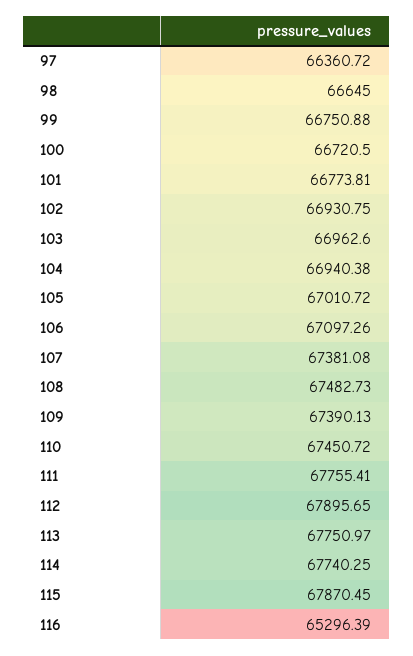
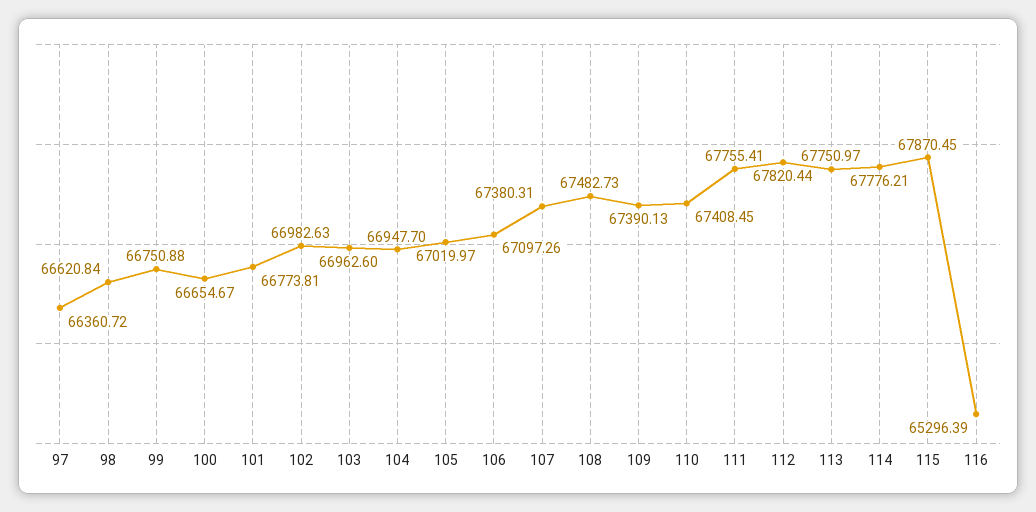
  {
    "97": 66360.72,
-   "98": 66645,
+   "98": 66620.84,
    "99": 66750.88,
-   "100": 66720.5,
+   "100": 66654.67,
    "101": 66773.81,
-   "102": 66930.75,
+   "102": 66982.63,
    "103": 66962.6,
-   "104": 66940.38,
+   "104": 66947.7,
-   "105": 67010.72,
+   "105": 67019.97,
    "106": 67097.26,
-   "107": 67381.08,
+   "107": 67380.31,
    "108": 67482.73,
    "109": 67390.13,
-   "110": 67450.72,
+   "110": 67408.45,
    "111": 67755.41,
-   "112": 67895.65,
+   "112": 67820.44,
    "113": 67750.97,
-   "114": 67740.25,
+   "114": 67776.21,
    "115": 67870.45,
    "116": 65296.39
  }

